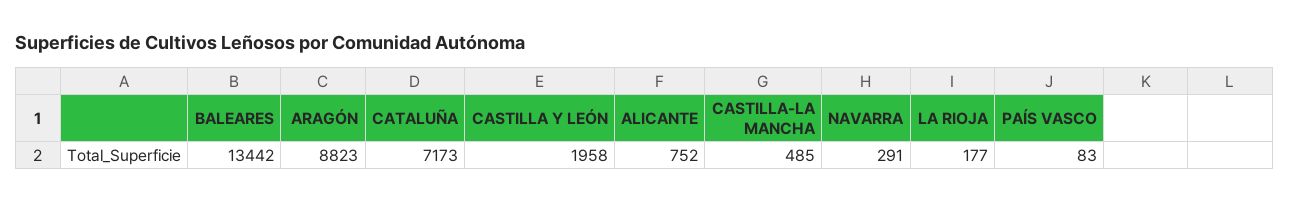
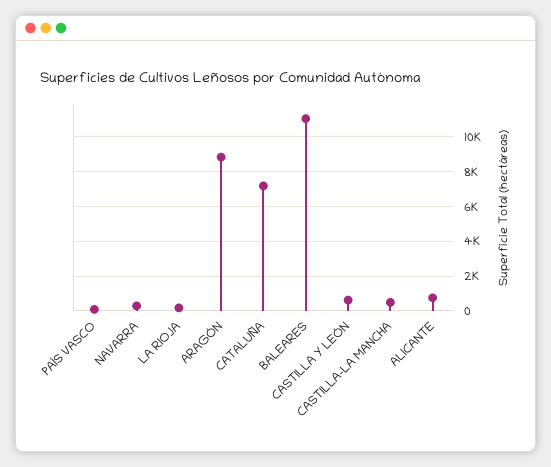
  {
-   "BALEARES": 13442,
+   "BALEARES": 11000,
    "ARAGÓN": 8823,
    "CATALUÑA": 7173,
-   "CASTILLA Y LEÓN": 1958,
+   "CASTILLA Y LEÓN": 500,
    "ALICANTE": 752,
    "CASTILLA-LA MANCHA": 485,
    "NAVARRA": 291,
    "LA RIOJA": 177,
    "PAÍS VASCO": 83
  }

